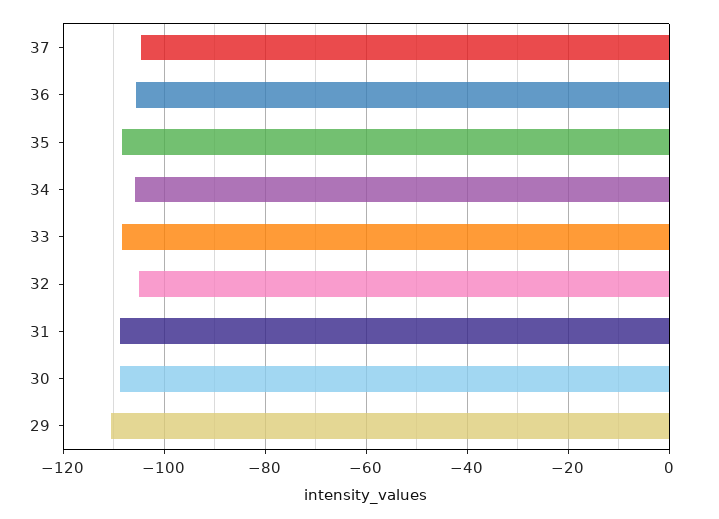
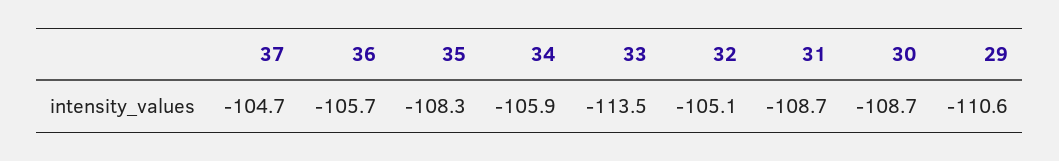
  {
    "37": -104.7,
    "36": -105.7,
    "35": -108.3,
    "34": -105.9,
-   "33": -108,
+   "33": -113.5,
    "32": -105.1,
    "31": -108.7,
    "30": -108.7,
    "29": -110.6
  }

